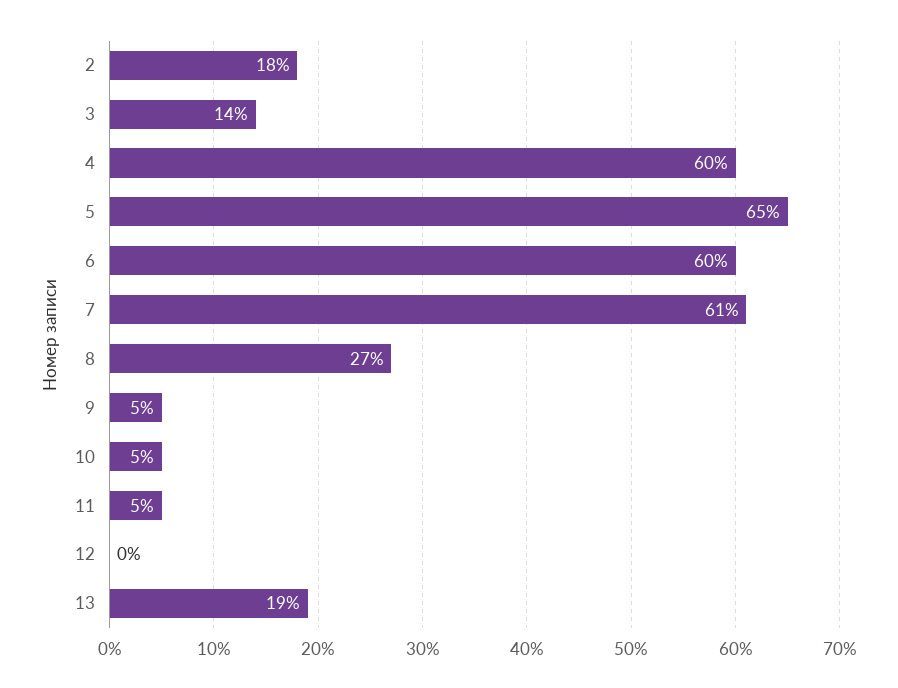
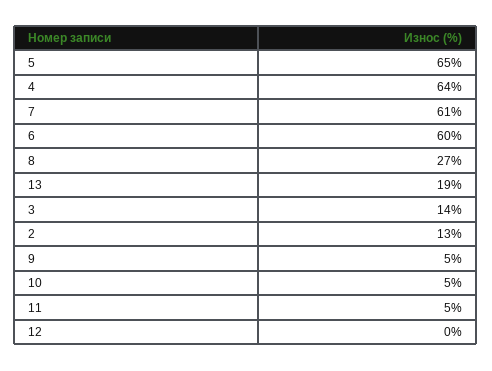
  {
-   "2": 18,
+   "2": 13,
    "3": 14,
-   "4": 60,
+   "4": 64,
    "5": 65,
    "6": 60,
    "7": 61,
    "8": 27,
    "9": 5,
    "10": 5,
    "11": 5,
    "12": 0,
    "13": 19
  }

